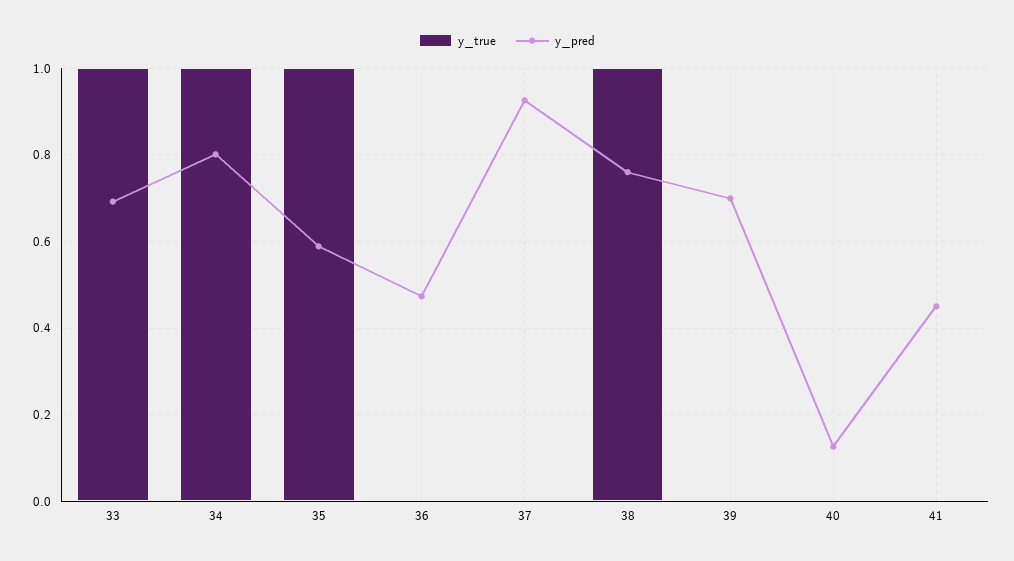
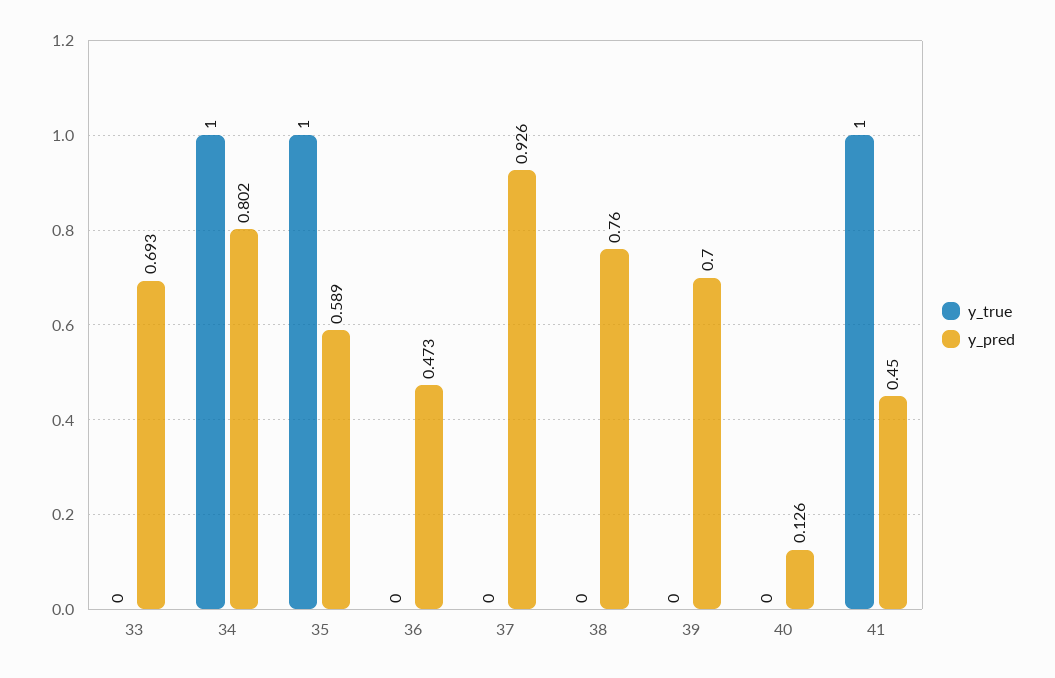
  {
    "y_true": {
-     "33": 1,
+     "33": 0,
      "34": 1,
      "35": 1,
      "36": 0,
      "37": 0,
-     "38": 1,
+     "38": 0,
      "39": 0,
      "40": 0,
-     "41": 0
+     "41": 1
    },
    "y_pred": {
      "33": 0.693,
      "34": 0.802,
      "35": 0.589,
      "36": 0.473,
      "37": 0.926,
      "38": 0.76,
      "39": 0.7,
      "40": 0.126,
      "41": 0.45
    }
  }

